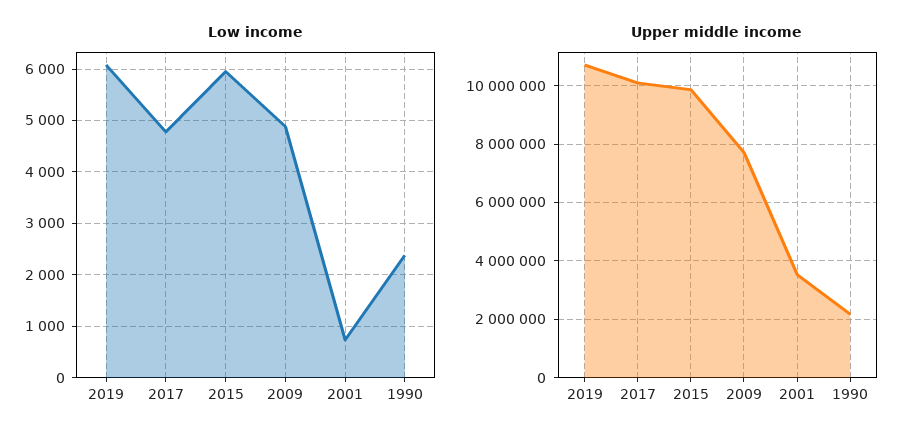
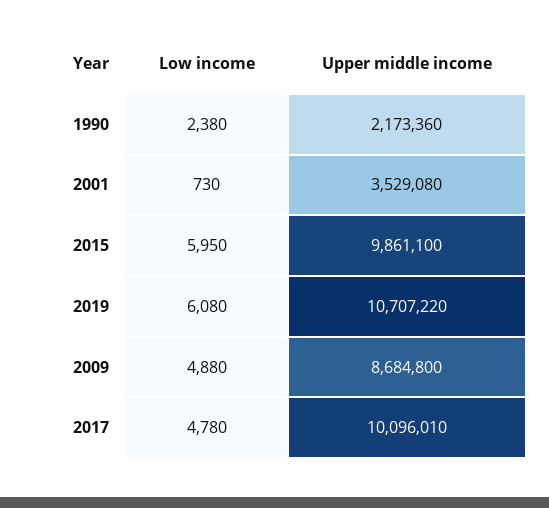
  {
    "Low income": {
      "2019": 6080,
      "2017": 4780,
      "2015": 5950,
      "2009": 4880,
      "2001": 730,
      "1990": 2380
    },
    "Upper middle income": {
      "2019": 10707220,
      "2017": 10096010,
      "2015": 9861100,
-     "2009": 7750000,
+     "2009": 8684800,
      "2001": 3529080,
      "1990": 2173360
    }
  }

